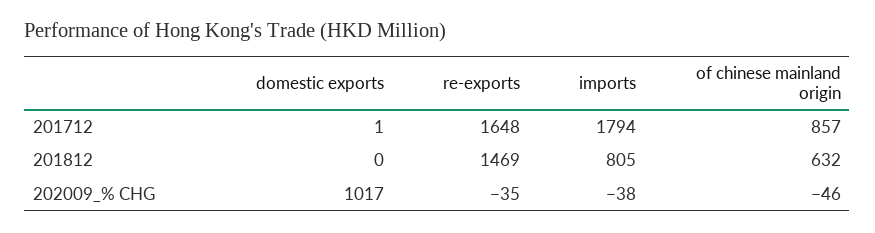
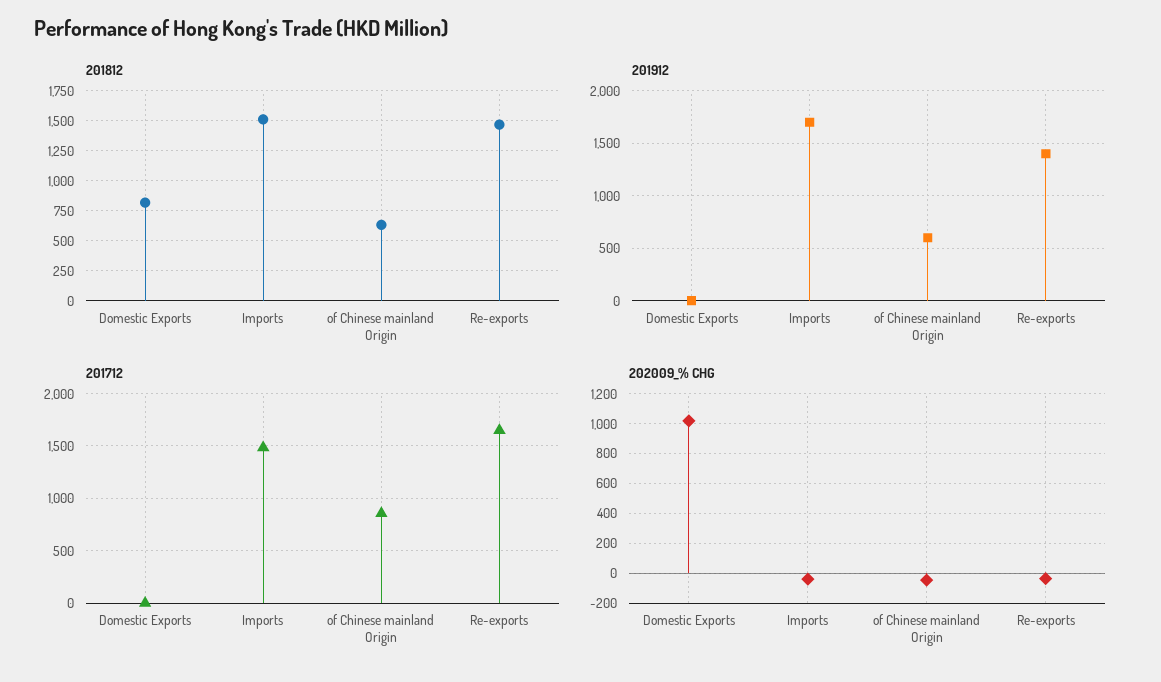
  {
    "201712": {
      "domestic exports": 1,
      "re-exports": 1648,
-     "imports": 1794,
+     "imports": 1500,
      "of chinese mainland origin": 857
    },
    "201812": {
-     "domestic exports": 0,
+     "domestic exports": 750,
      "re-exports": 1469,
-     "imports": 805,
+     "imports": 1500,
      "of chinese mainland origin": 632
    },
    "202009_% CHG": {
      "domestic exports": 1017,
      "re-exports": -35,
      "imports": -38,
      "of chinese mainland origin": -46
-   }
+   },
+   "201912": {
+     "domestic exports": 0,
+     "imports": 1700,
+     "of chinese mainland origin": 600,
+     "re-exports": 1400
+   }
  }

